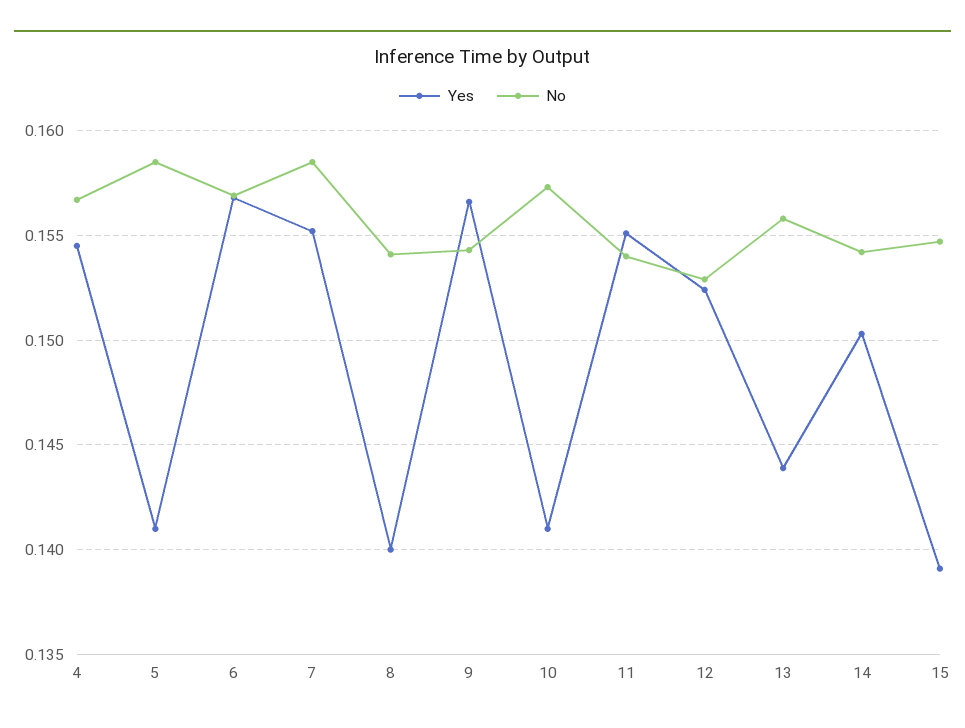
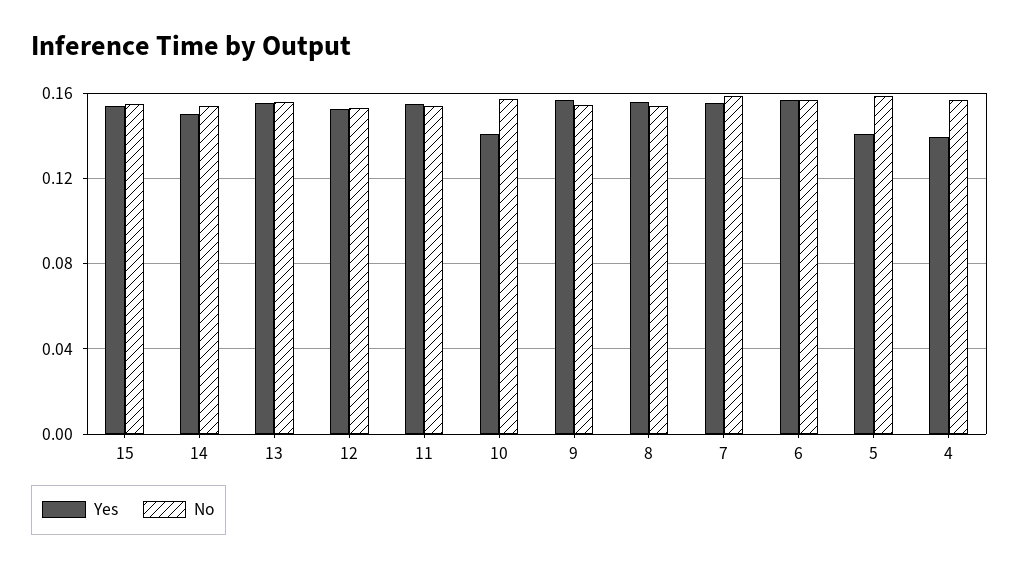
  {
    "Yes": {
-     "4": 0.1545,
+     "4": 0.14,
      "5": 0.141,
      "6": 0.157,
      "7": 0.155,
-     "8": 0.14,
+     "8": 0.155,
      "9": 0.1565,
      "10": 0.141,
      "11": 0.155,
      "12": 0.1525,
-     "13": 0.144,
+     "13": 0.155,
      "14": 0.1505,
-     "15": 0.139
+     "15": 0.155
    },
    "No": {
      "4": 0.1565,
      "5": 0.1585,
      "6": 0.157,
      "7": 0.1585,
      "8": 0.154,
      "9": 0.1545,
      "10": 0.1575,
      "11": 0.154,
      "12": 0.153,
      "13": 0.156,
      "14": 0.154,
      "15": 0.1545
    }
  }

